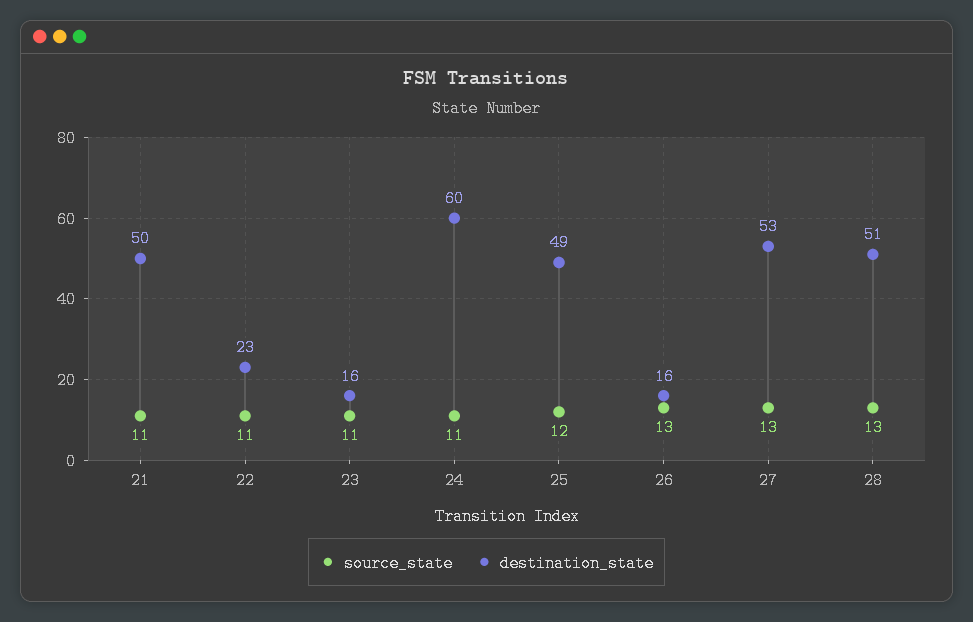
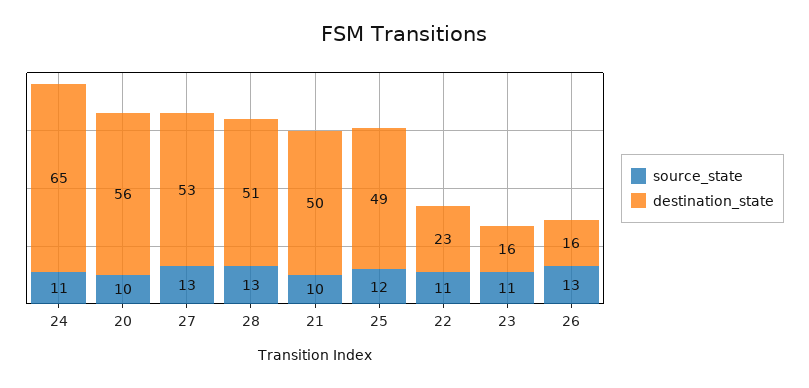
  {
    "source_state": {
-     "21": 11,
+     "21": 10,
      "22": 11,
      "23": 11,
      "24": 11,
      "25": 12,
      "26": 13,
      "27": 13,
-     "28": 13
+     "28": 13,
+     "20": 10
    },
    "destination_state": {
      "21": 50,
      "22": 23,
      "23": 16,
-     "24": 60,
+     "24": 65,
      "25": 49,
      "26": 16,
      "27": 53,
-     "28": 51
+     "28": 51,
+     "20": 56
    }
  }

